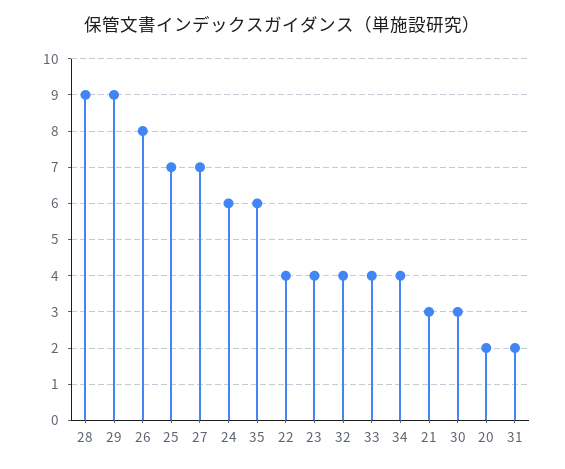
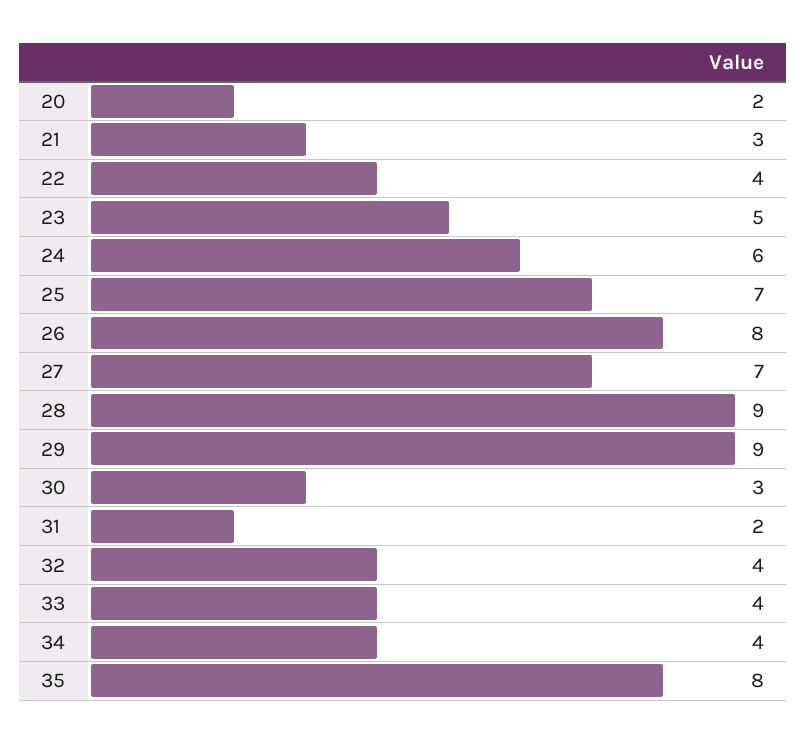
  {
    "28": 9,
    "29": 9,
    "26": 8,
    "25": 7,
    "27": 7,
    "24": 6,
-   "35": 6,
+   "35": 8,
    "22": 4,
-   "23": 4,
+   "23": 5,
    "32": 4,
    "33": 4,
    "34": 4,
    "21": 3,
    "30": 3,
    "20": 2,
    "31": 2
  }

